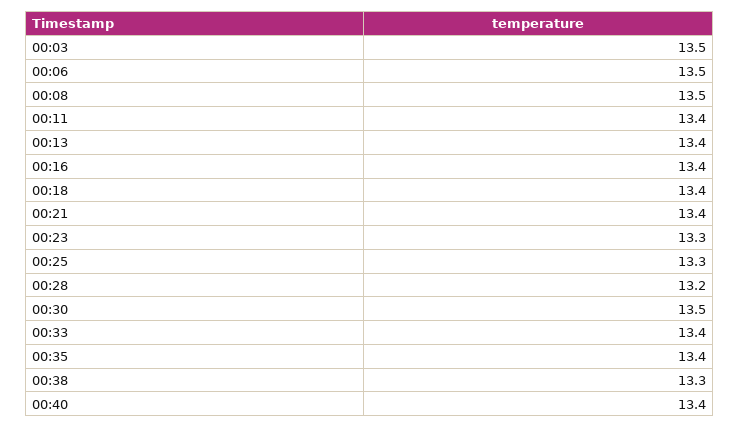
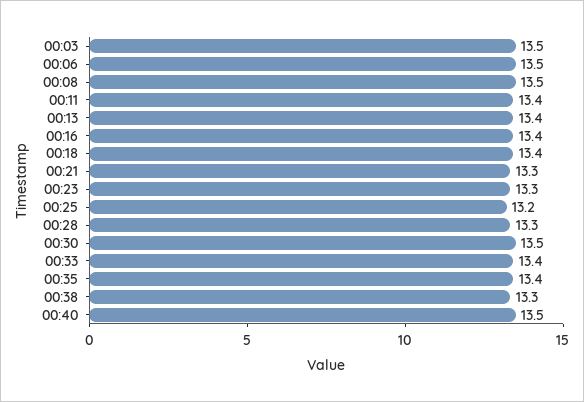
  {
    "00:03": 13.5,
    "00:06": 13.5,
    "00:08": 13.5,
    "00:11": 13.4,
    "00:13": 13.4,
    "00:16": 13.4,
    "00:18": 13.4,
-   "00:21": 13.4,
+   "00:21": 13.3,
    "00:23": 13.3,
-   "00:25": 13.3,
+   "00:25": 13.2,
-   "00:28": 13.2,
+   "00:28": 13.3,
    "00:30": 13.5,
    "00:33": 13.4,
    "00:35": 13.4,
    "00:38": 13.3,
-   "00:40": 13.4
+   "00:40": 13.5
  }

